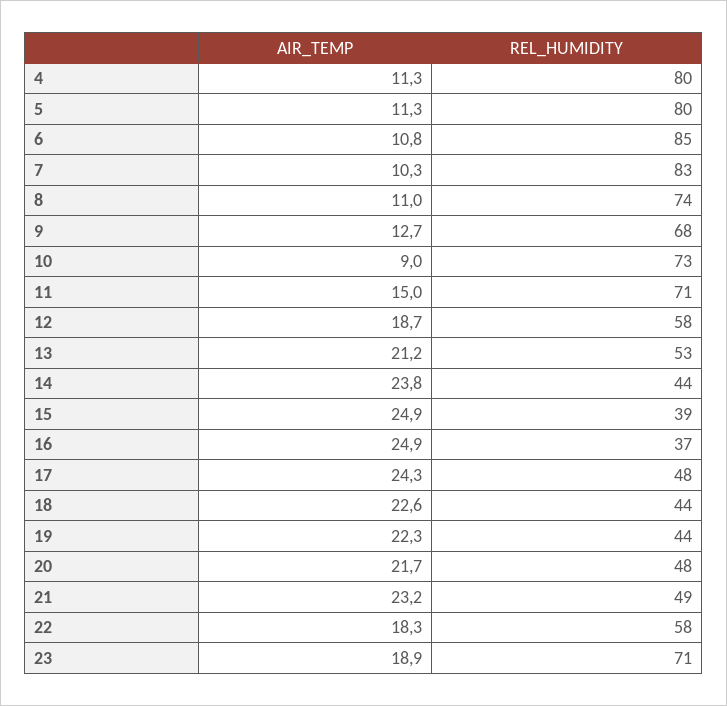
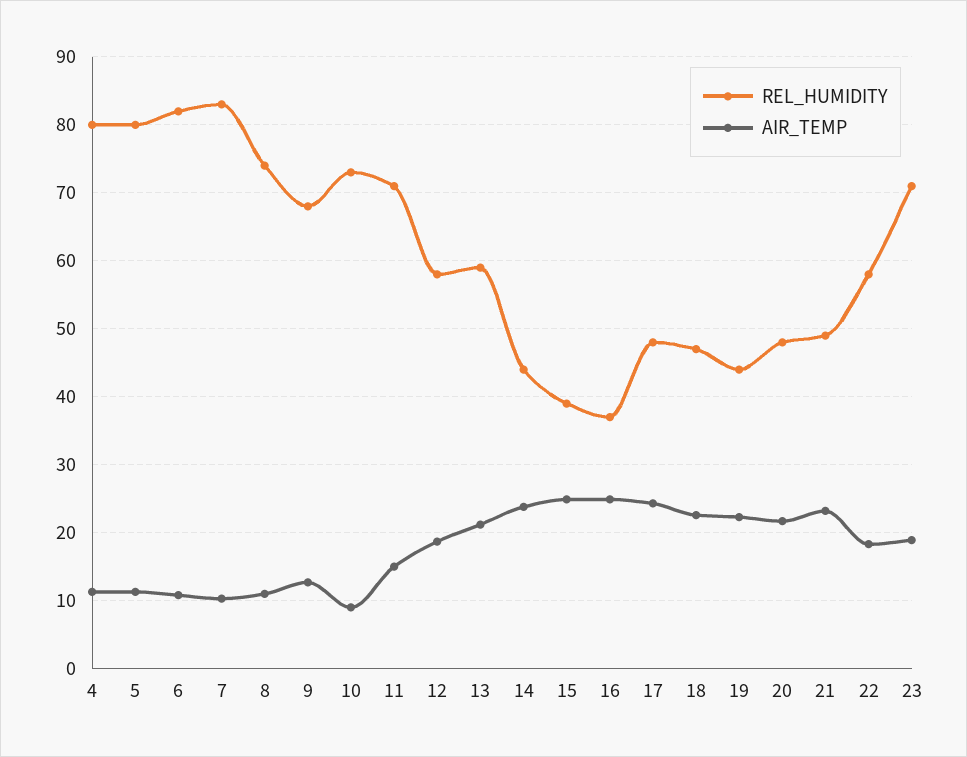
  {
    "AIR_TEMP": {
      "4": 11.3,
      "5": 11.3,
      "6": 10.8,
      "7": 10.3,
      "8": 11,
      "9": 12.7,
      "10": 9,
      "11": 15,
      "12": 18.7,
      "13": 21.2,
      "14": 23.8,
      "15": 24.9,
      "16": 24.9,
      "17": 24.3,
      "18": 22.6,
      "19": 22.3,
      "20": 21.7,
      "21": 23.2,
      "22": 18.3,
      "23": 18.9
    },
    "REL_HUMIDITY": {
      "4": 80,
      "5": 80,
-     "6": 85,
+     "6": 82,
      "7": 83,
      "8": 74,
      "9": 68,
      "10": 73,
      "11": 71,
      "12": 58,
-     "13": 53,
+     "13": 59,
      "14": 44,
      "15": 39,
      "16": 37,
      "17": 48,
-     "18": 44,
+     "18": 47,
      "19": 44,
      "20": 48,
      "21": 49,
      "22": 58,
      "23": 71
    }
  }

